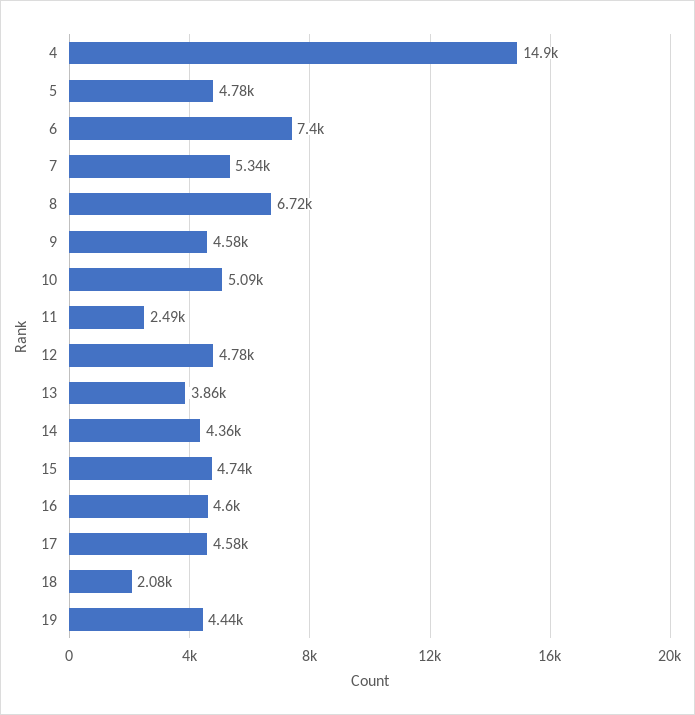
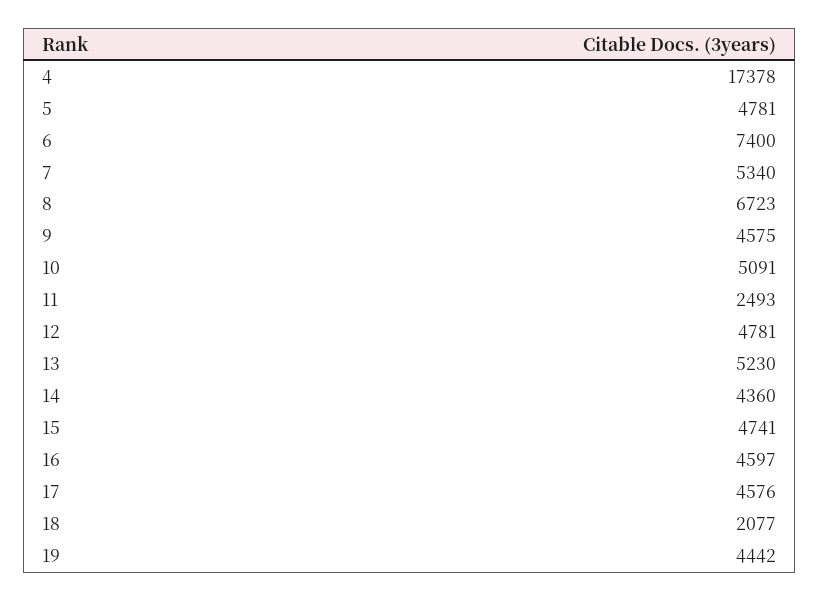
  {
-   "4": 14900,
+   "4": 17378,
    "5": 4781,
    "6": 7400,
    "7": 5340,
    "8": 6723,
    "9": 4575,
    "10": 5091,
    "11": 2493,
    "12": 4781,
-   "13": 3860,
+   "13": 5230,
    "14": 4360,
    "15": 4741,
    "16": 4597,
    "17": 4576,
    "18": 2077,
    "19": 4442
  }

